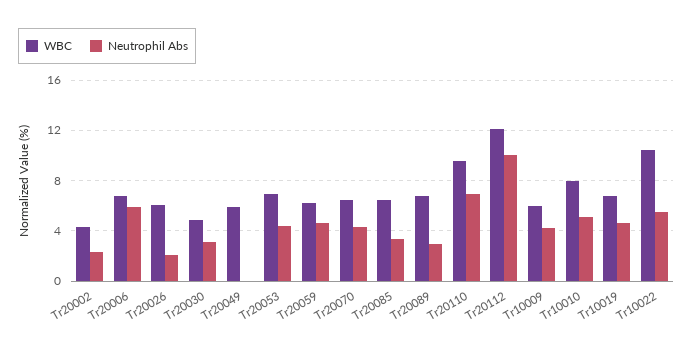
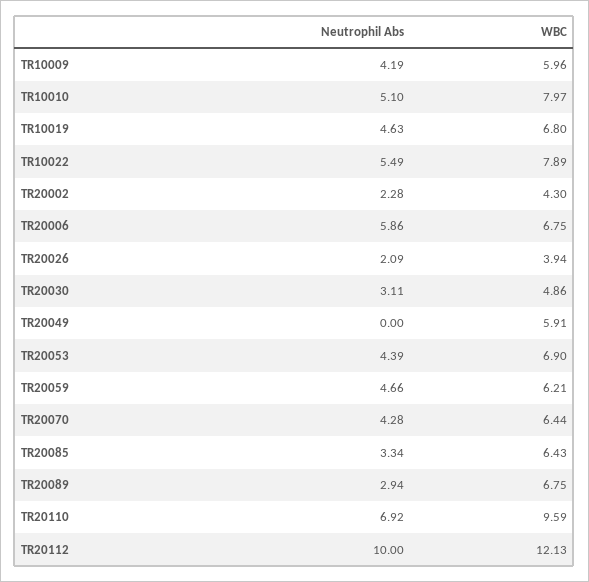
  {
    "WBC": {
      "Tr20002": 4.3,
      "Tr20006": 6.75,
-     "Tr20026": 6,
+     "Tr20026": 3.94,
      "Tr20030": 4.86,
      "Tr20049": 5.91,
      "Tr20053": 6.9,
      "Tr20059": 6.21,
      "Tr20070": 6.44,
      "Tr20085": 6.43,
      "Tr20089": 6.75,
      "Tr20110": 9.59,
      "Tr20112": 12.13,
      "Tr10009": 5.96,
      "Tr10010": 7.97,
      "Tr10019": 6.8,
-     "Tr10022": 10.5
+     "Tr10022": 7.89
    },
    "Neutrophil Abs": {
      "Tr20002": 2.28,
      "Tr20006": 5.86,
      "Tr20026": 2.09,
      "Tr20030": 3.11,
      "Tr20049": 0,
      "Tr20053": 4.39,
      "Tr20059": 4.66,
      "Tr20070": 4.28,
      "Tr20085": 3.34,
      "Tr20089": 2.94,
      "Tr20110": 6.92,
      "Tr20112": 10,
      "Tr10009": 4.19,
      "Tr10010": 5.1,
      "Tr10019": 4.63,
      "Tr10022": 5.49
    }
  }

